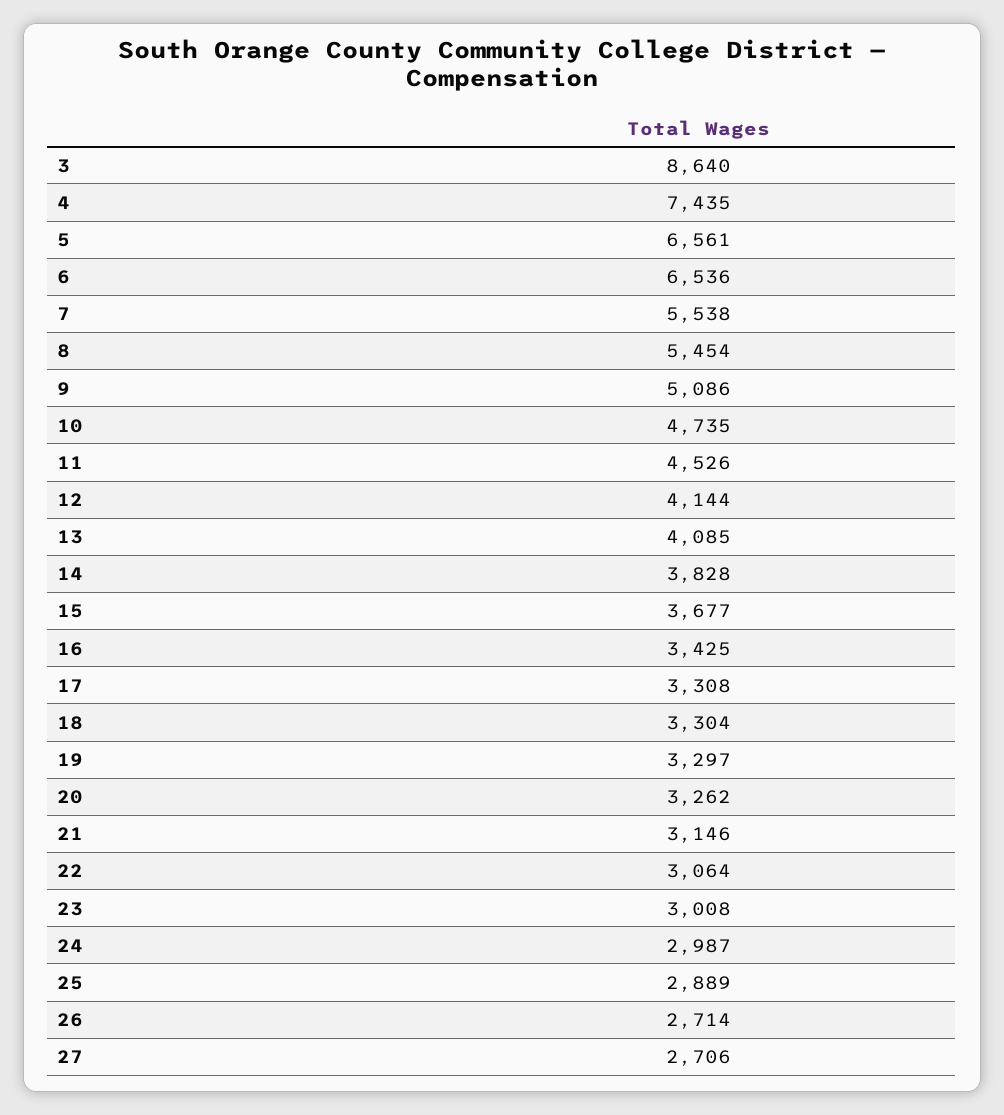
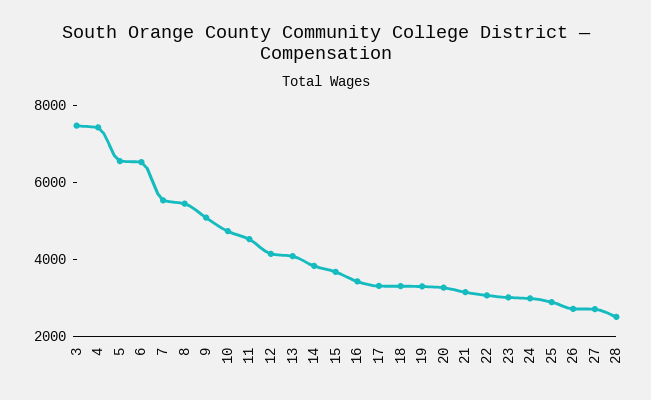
  {
-   "3": 8640,
+   "3": 7500,
    "4": 7435,
    "5": 6561,
    "6": 6536,
    "7": 5538,
    "8": 5454,
    "9": 5086,
    "10": 4735,
    "11": 4526,
    "12": 4144,
    "13": 4085,
    "14": 3828,
    "15": 3677,
    "16": 3425,
    "17": 3308,
    "18": 3304,
    "19": 3297,
    "20": 3262,
    "21": 3146,
    "22": 3064,
    "23": 3008,
    "24": 2987,
    "25": 2889,
    "26": 2714,
-   "27": 2706
+   "27": 2706,
+   "28": 2500
  }

